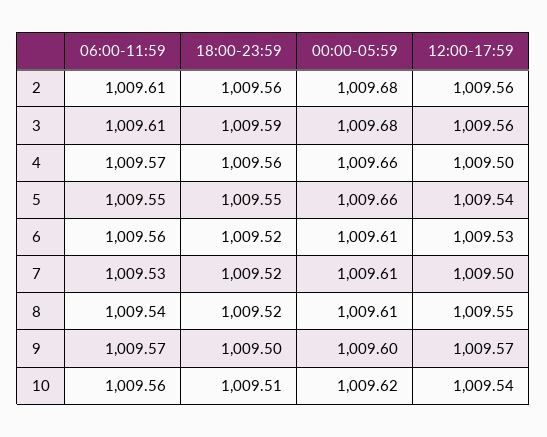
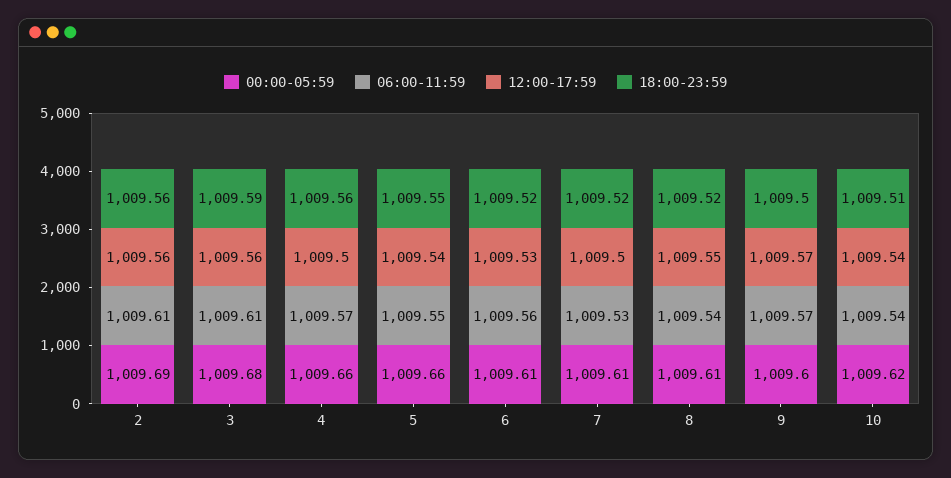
  {
    "06:00-11:59": {
      "2": 1009.61,
      "3": 1009.61,
      "4": 1009.57,
      "5": 1009.55,
      "6": 1009.56,
      "7": 1009.53,
      "8": 1009.54,
      "9": 1009.57,
-     "10": 1009.56
+     "10": 1009.54
    },
    "18:00-23:59": {
      "2": 1009.56,
      "3": 1009.59,
      "4": 1009.56,
      "5": 1009.55,
      "6": 1009.52,
      "7": 1009.52,
      "8": 1009.52,
      "9": 1009.5,
      "10": 1009.51
    },
    "00:00-05:59": {
-     "2": 1009.68,
+     "2": 1009.69,
      "3": 1009.68,
      "4": 1009.66,
      "5": 1009.66,
      "6": 1009.61,
      "7": 1009.61,
      "8": 1009.61,
      "9": 1009.6,
      "10": 1009.62
    },
    "12:00-17:59": {
      "2": 1009.56,
      "3": 1009.56,
      "4": 1009.5,
      "5": 1009.54,
      "6": 1009.53,
      "7": 1009.5,
      "8": 1009.55,
      "9": 1009.57,
      "10": 1009.54
    }
  }

